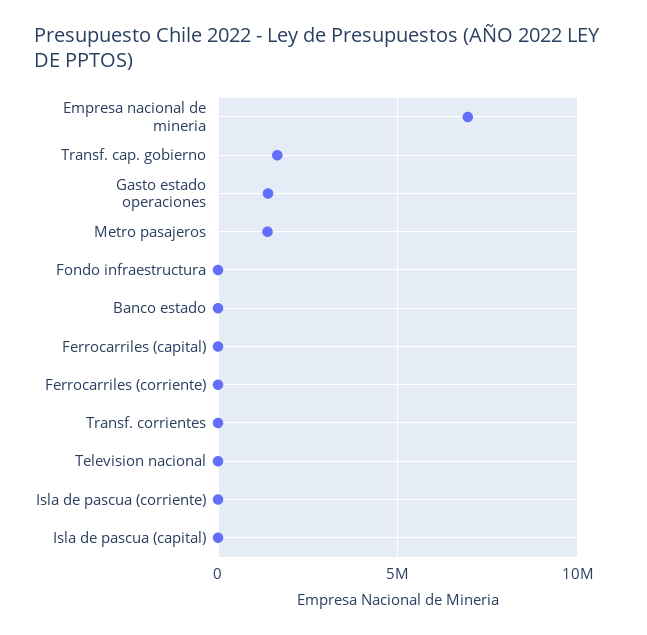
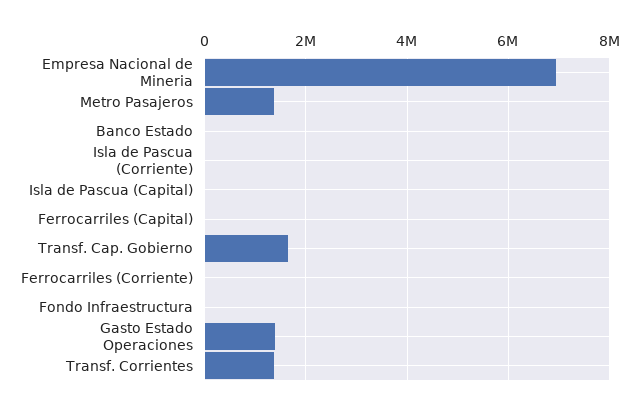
  {
    "Empresa nacional de mineria": 7000000,
    "Transf. cap. gobierno": 1600000,
    "Gasto estado operaciones": 1400000,
    "Metro pasajeros": 1400000,
    "Fondo infraestructura": 0,
    "Banco estado": 0,
    "Ferrocarriles (capital)": 0,
    "Ferrocarriles (corriente)": 0,
-   "Transf. corrientes": 0,
+   "Transf. corrientes": 1400000,
-   "Television nacional": 0,
    "Isla de pascua (corriente)": 0,
    "Isla de pascua (capital)": 0
  }

